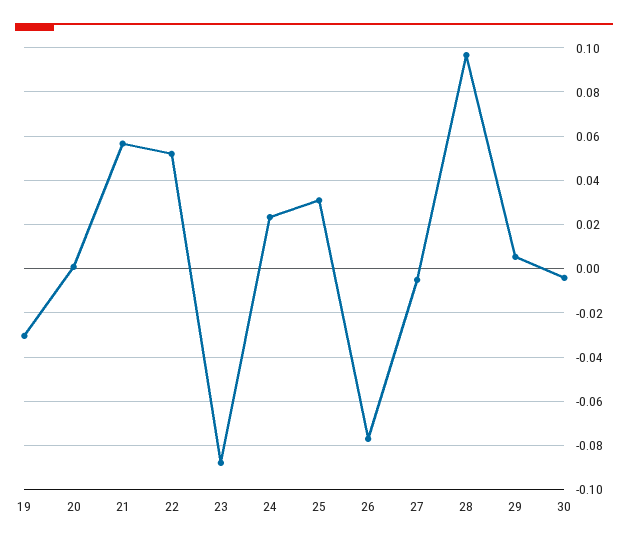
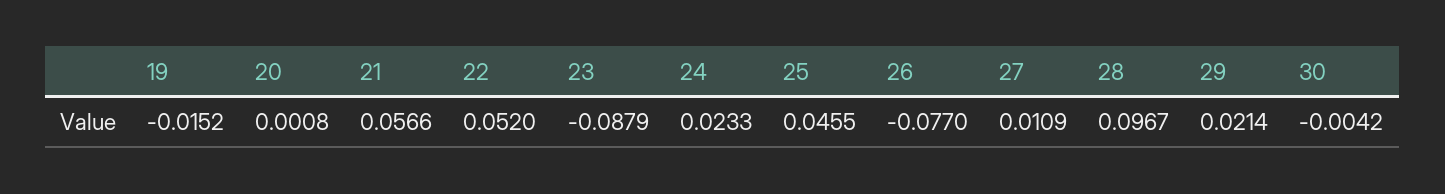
  {
-   "19": -0.03,
+   "19": -0.0152,
    "20": 0.0008,
    "21": 0.0566,
    "22": 0.052,
    "23": -0.0879,
    "24": 0.0233,
-   "25": 0.03,
+   "25": 0.0455,
    "26": -0.077,
-   "27": -0.005,
+   "27": 0.0109,
    "28": 0.0967,
-   "29": 0.005,
+   "29": 0.0214,
    "30": -0.0042
  }

